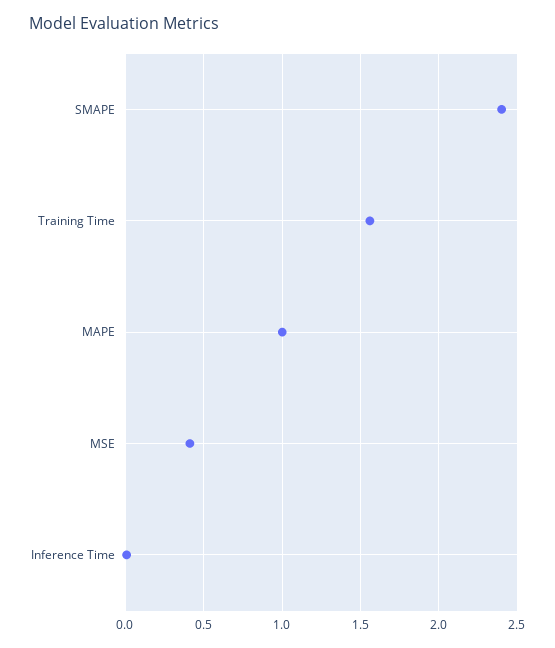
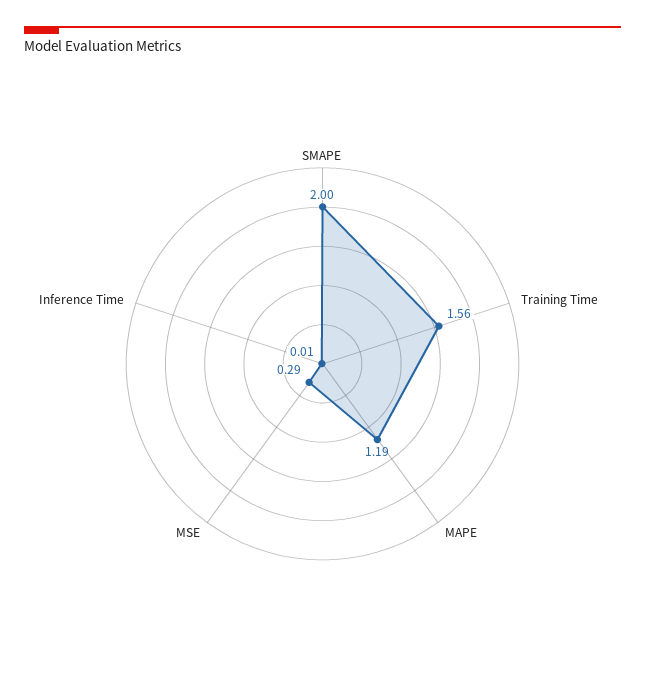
  {
-   "SMAPE": 2.4,
+   "SMAPE": 2,
    "Training Time": 1.56,
-   "MAPE": 1,
+   "MAPE": 1.19,
-   "MSE": 0.4,
+   "MSE": 0.29,
    "Inference Time": 0.01
  }

